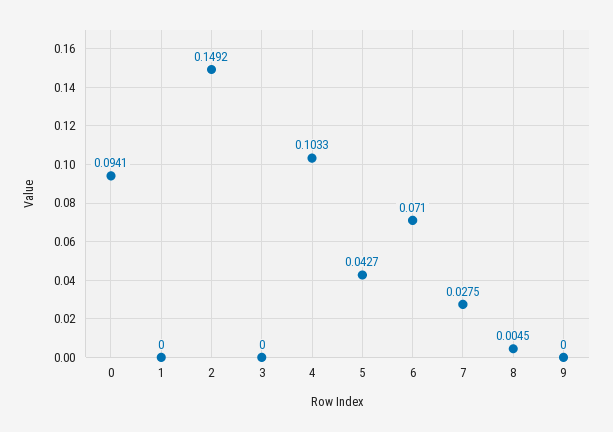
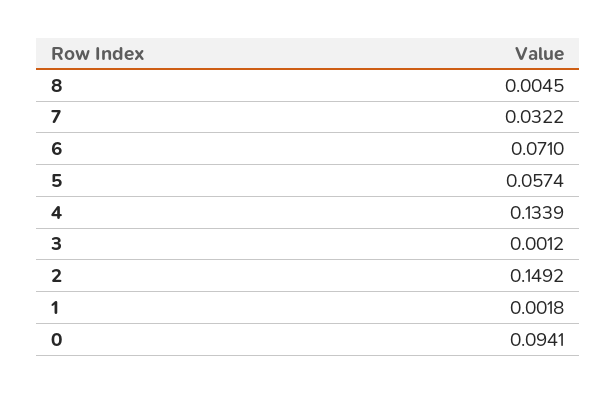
  {
    "0": 0.0941,
-   "1": 0,
+   "1": 0.0018,
    "2": 0.1492,
-   "3": 0,
+   "3": 0.0012,
-   "4": 0.1033,
+   "4": 0.1339,
-   "5": 0.0427,
+   "5": 0.0574,
    "6": 0.071,
-   "7": 0.0275,
+   "7": 0.0322,
-   "8": 0.0045,
+   "8": 0.0045
-   "9": 0
  }

